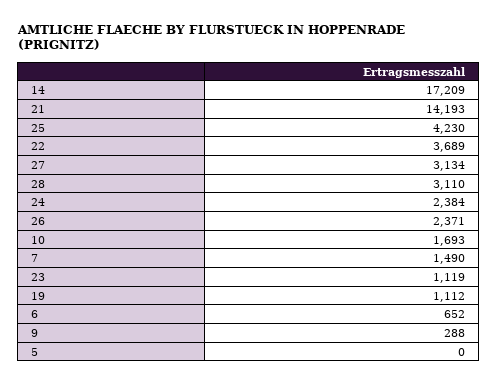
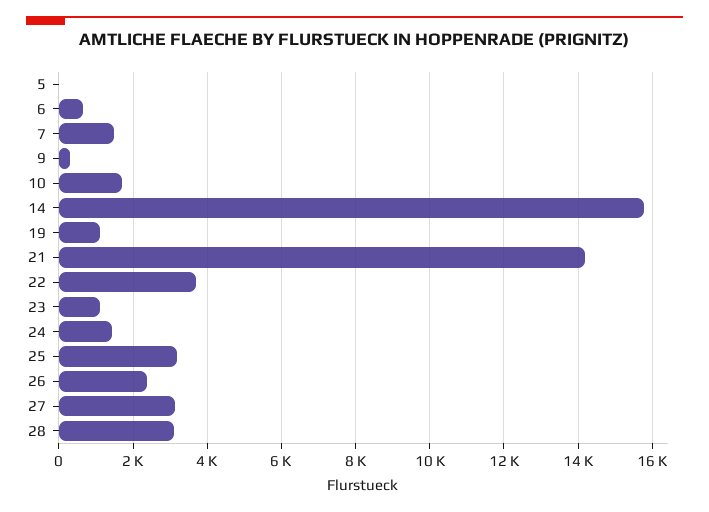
  {
-   "14": 17209,
+   "14": 15800,
    "21": 14193,
-   "25": 4230,
+   "25": 3200,
    "22": 3689,
    "27": 3134,
    "28": 3110,
-   "24": 2384,
+   "24": 1400,
    "26": 2371,
    "10": 1693,
    "7": 1490,
    "23": 1119,
    "19": 1112,
    "6": 652,
    "9": 288,
    "5": 0
  }

